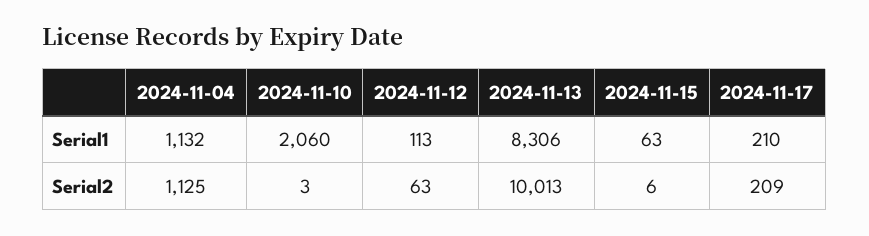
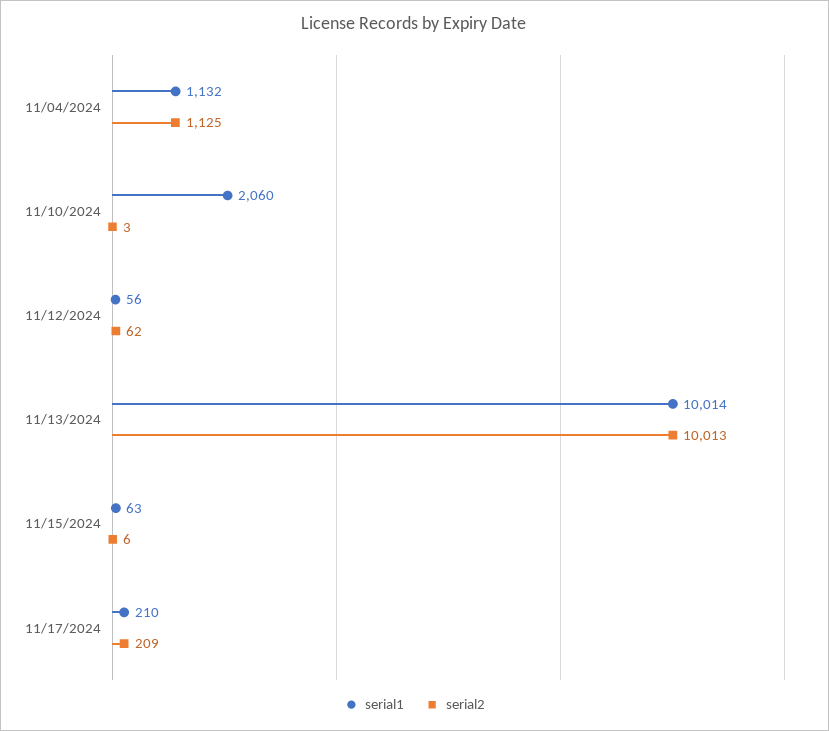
  {
    "Serial1": {
      "2024-11-04": 1132,
      "2024-11-10": 2060,
-     "2024-11-12": 113,
+     "2024-11-12": 56,
-     "2024-11-13": 8306,
+     "2024-11-13": 10014,
      "2024-11-15": 63,
      "2024-11-17": 210
    },
    "Serial2": {
      "2024-11-04": 1125,
      "2024-11-10": 3,
-     "2024-11-12": 63,
+     "2024-11-12": 62,
      "2024-11-13": 10013,
      "2024-11-15": 6,
      "2024-11-17": 209
    }
  }

